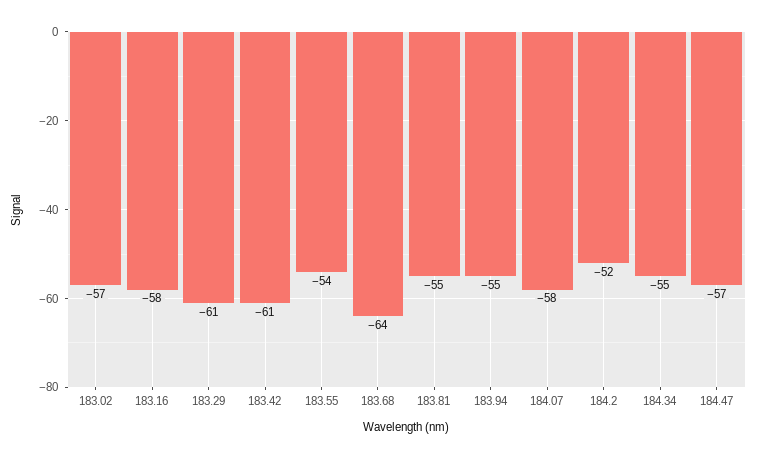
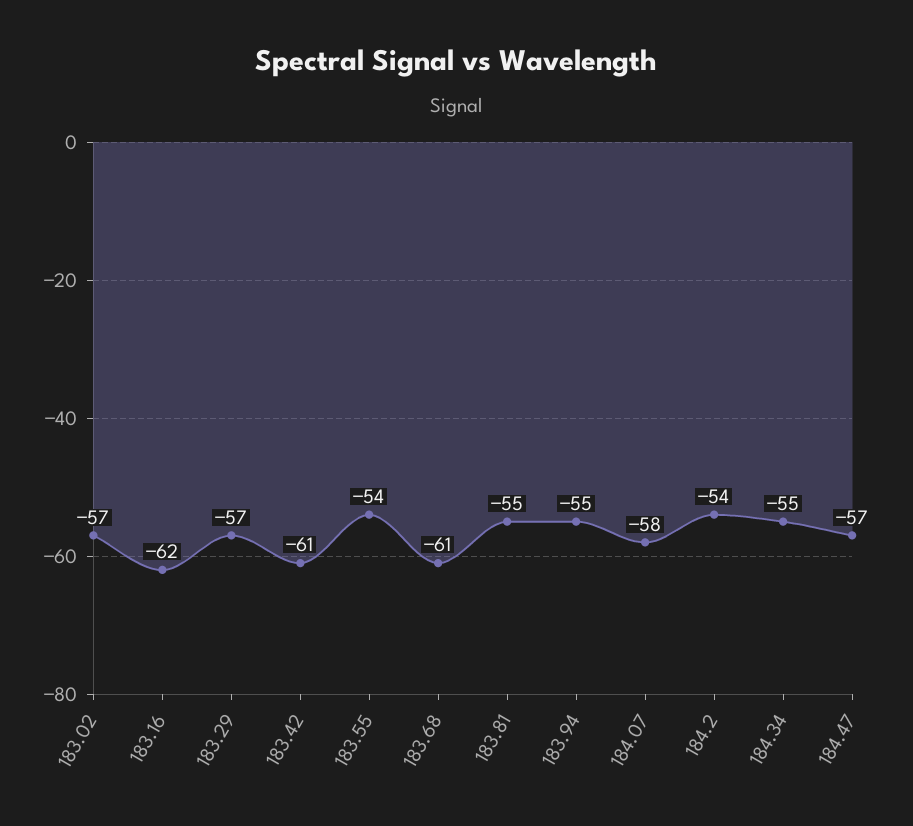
  {
    "183.02": -57,
-   "183.16": -58,
+   "183.16": -62,
-   "183.29": -61,
+   "183.29": -57,
    "183.42": -61,
    "183.55": -54,
-   "183.68": -64,
+   "183.68": -61,
    "183.81": -55,
    "183.94": -55,
    "184.07": -58,
-   "184.2": -52,
+   "184.2": -54,
    "184.34": -55,
    "184.47": -57
  }

